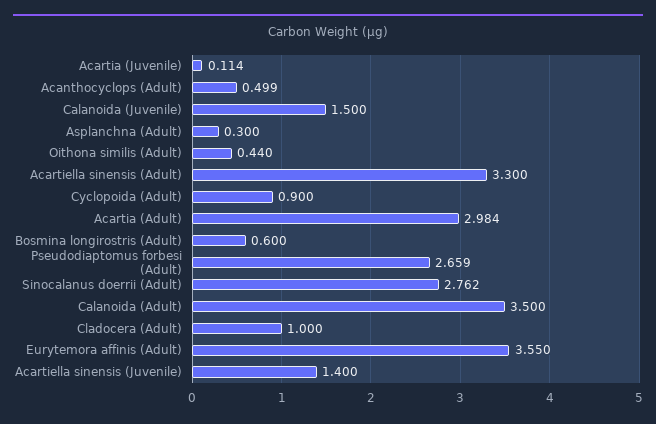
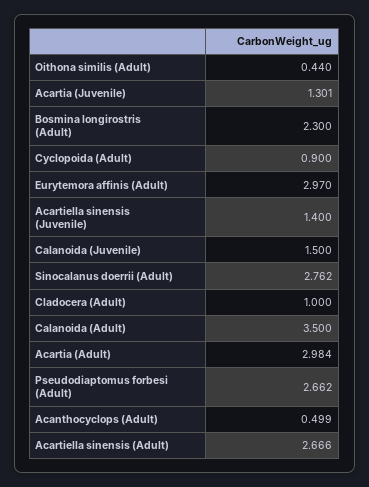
  {
-   "Acartia (Juvenile)": 0.114,
+   "Acartia (Juvenile)": 1.301,
    "Acanthocyclops (Adult)": 0.499,
    "Calanoida (Juvenile)": 1.5,
-   "Asplanchna (Adult)": 0.3,
    "Oithona similis (Adult)": 0.44,
-   "Acartiella sinensis (Adult)": 3.3,
+   "Acartiella sinensis (Adult)": 2.666,
    "Cyclopoida (Adult)": 0.9,
    "Acartia (Adult)": 2.984,
-   "Bosmina longirostris (Adult)": 0.6,
+   "Bosmina longirostris (Adult)": 2.3,
-   "Pseudodiaptomus forbesi (Adult)": 2.659,
+   "Pseudodiaptomus forbesi (Adult)": 2.662,
    "Sinocalanus doerrii (Adult)": 2.762,
    "Calanoida (Adult)": 3.5,
    "Cladocera (Adult)": 1,
-   "Eurytemora affinis (Adult)": 3.55,
+   "Eurytemora affinis (Adult)": 2.97,
    "Acartiella sinensis (Juvenile)": 1.4
  }

